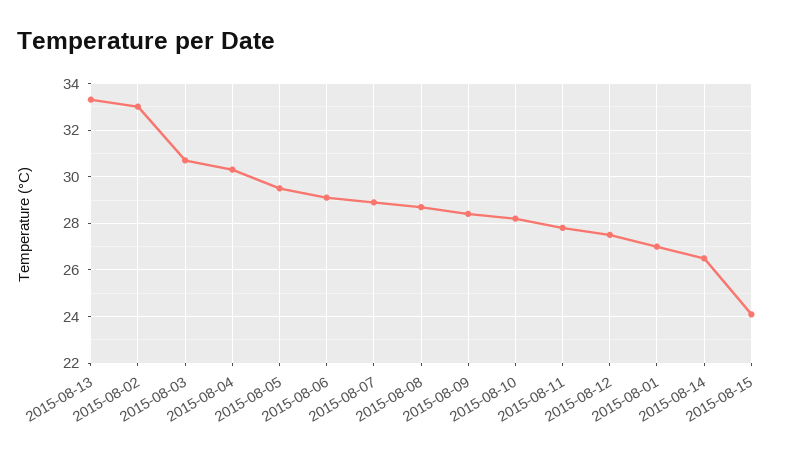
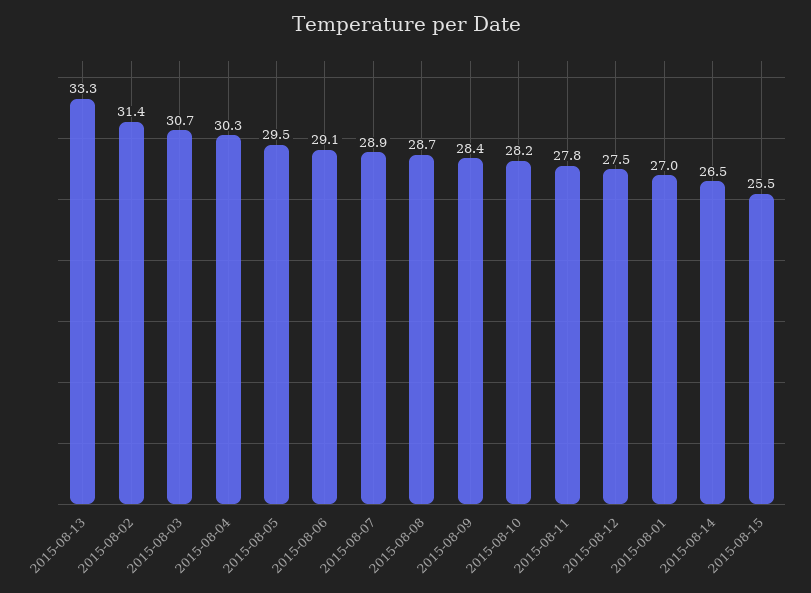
  {
    "2015-08-13": 33.3,
-   "2015-08-02": 33,
+   "2015-08-02": 31.4,
    "2015-08-03": 30.7,
    "2015-08-04": 30.3,
    "2015-08-05": 29.5,
    "2015-08-06": 29.1,
    "2015-08-07": 28.9,
    "2015-08-08": 28.7,
    "2015-08-09": 28.4,
    "2015-08-10": 28.2,
    "2015-08-11": 27.8,
    "2015-08-12": 27.5,
    "2015-08-01": 27,
    "2015-08-14": 26.5,
-   "2015-08-15": 24
+   "2015-08-15": 25.5
  }

